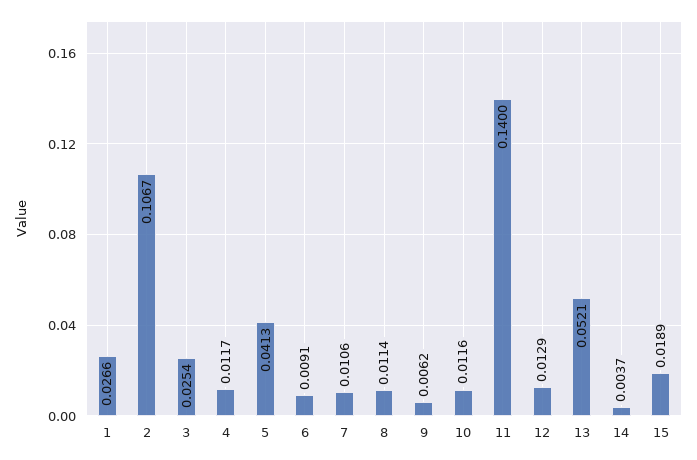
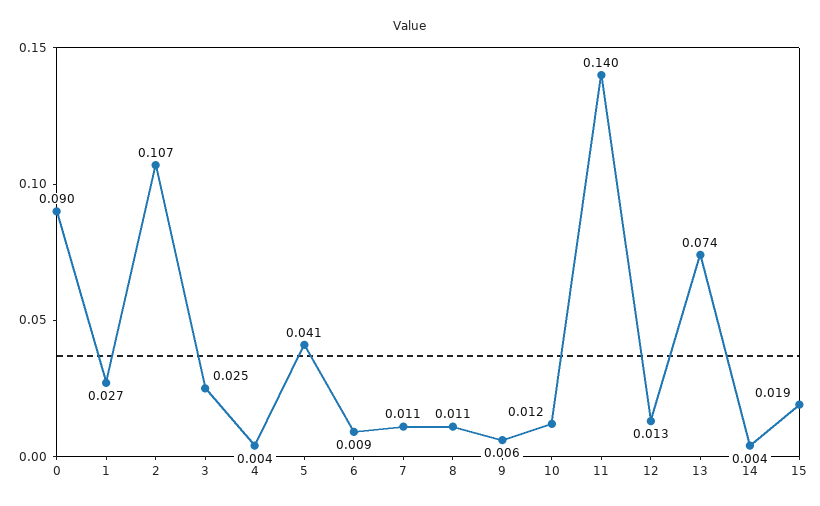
  {
    "1": 0.0266,
    "2": 0.1067,
    "3": 0.0254,
-   "4": 0.0117,
+   "4": 0.004,
    "5": 0.0413,
    "6": 0.0091,
    "7": 0.0106,
    "8": 0.0114,
    "9": 0.0062,
    "10": 0.0116,
    "11": 0.14,
    "12": 0.0129,
-   "13": 0.0521,
+   "13": 0.074,
    "14": 0.0037,
-   "15": 0.0189
+   "15": 0.0189,
+   "0": 0.09
  }

